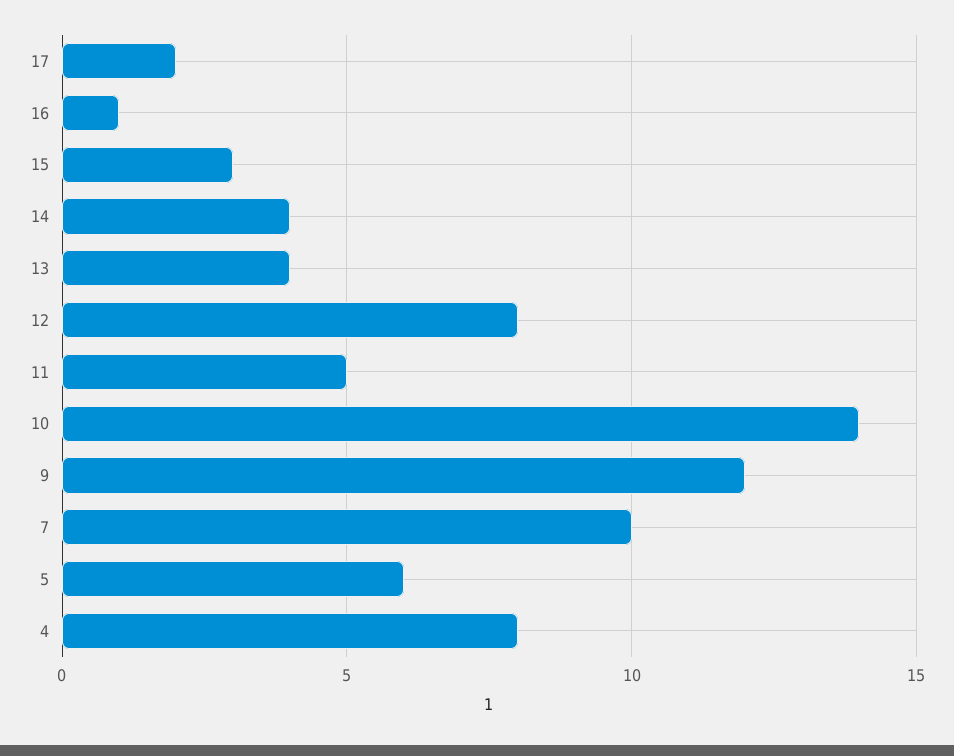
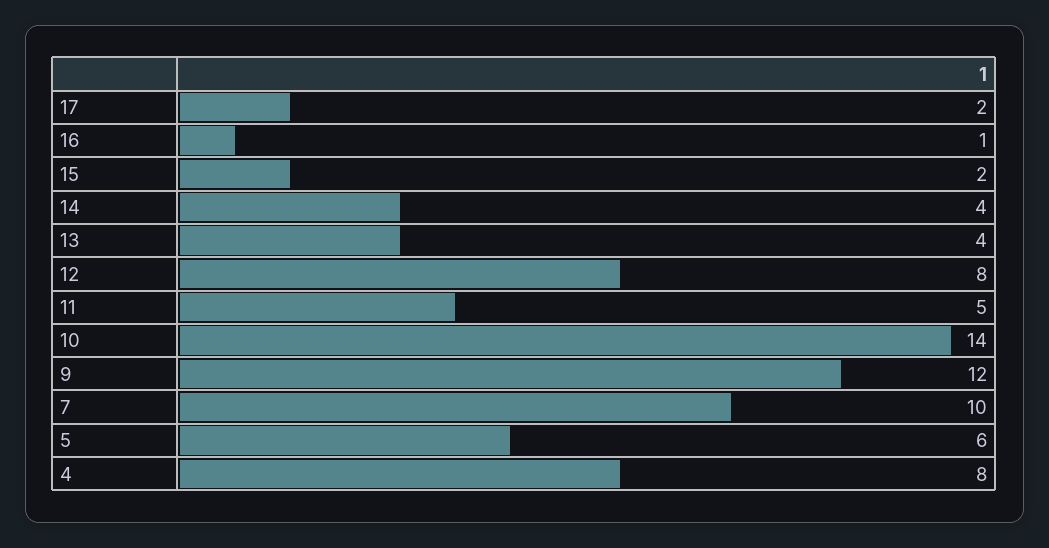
  {
    "17": 2,
    "16": 1,
-   "15": 3,
+   "15": 2,
    "14": 4,
    "13": 4,
    "12": 8,
    "11": 5,
    "10": 14,
    "9": 12,
    "7": 10,
    "5": 6,
    "4": 8
  }

